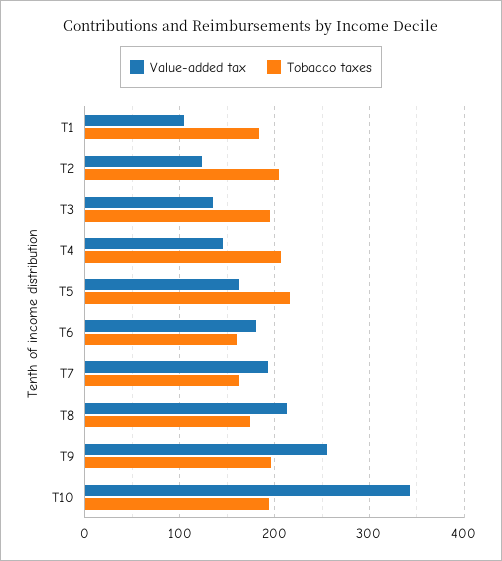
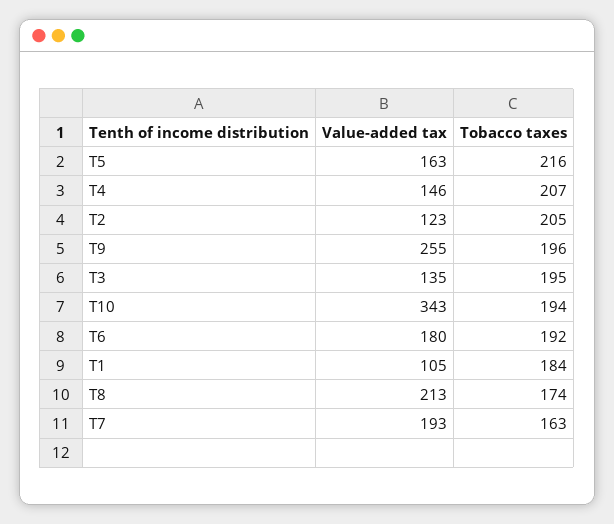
  {
    "Value-added tax": {
      "T1": 105,
      "T2": 123,
      "T3": 135,
      "T4": 146,
      "T5": 163,
      "T6": 180,
      "T7": 193,
      "T8": 213,
      "T9": 255,
      "T10": 343
    },
    "Tobacco taxes": {
      "T1": 184,
      "T2": 205,
      "T3": 195,
      "T4": 207,
      "T5": 216,
-     "T6": 160,
+     "T6": 192,
      "T7": 163,
      "T8": 174,
      "T9": 196,
      "T10": 194
    }
  }

